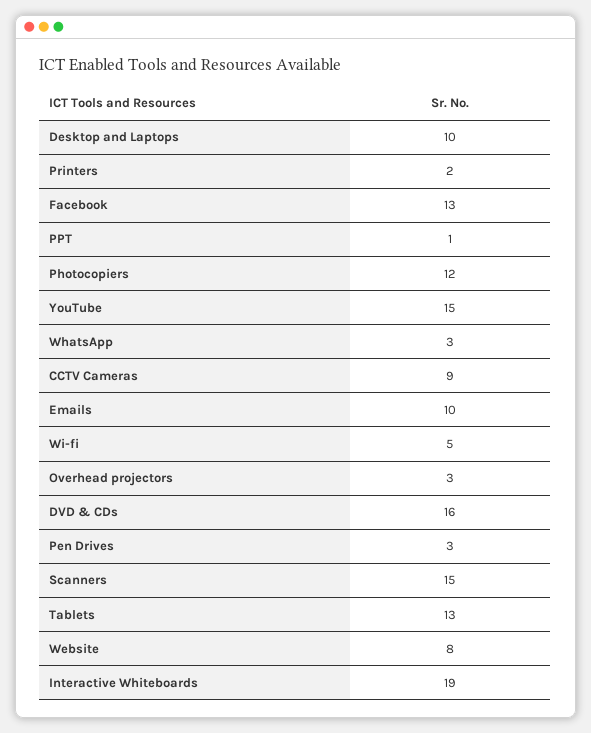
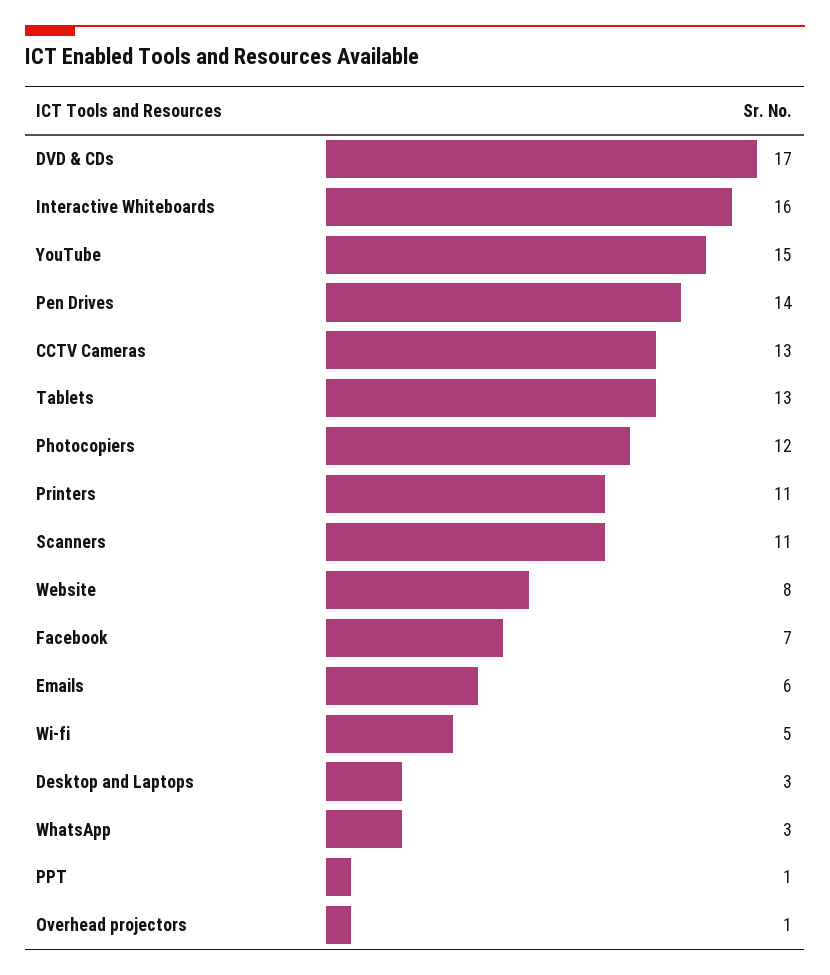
  {
-   "Desktop and Laptops": 10,
+   "Desktop and Laptops": 3,
-   "Printers": 2,
+   "Printers": 11,
-   "Facebook": 13,
+   "Facebook": 7,
    "PPT": 1,
    "Photocopiers": 12,
    "YouTube": 15,
    "WhatsApp": 3,
-   "CCTV Cameras": 9,
+   "CCTV Cameras": 13,
-   "Emails": 10,
+   "Emails": 6,
    "Wi-fi": 5,
-   "Overhead projectors": 3,
+   "Overhead projectors": 1,
-   "DVD & CDs": 16,
+   "DVD & CDs": 17,
-   "Pen Drives": 3,
+   "Pen Drives": 14,
-   "Scanners": 15,
+   "Scanners": 11,
    "Tablets": 13,
    "Website": 8,
-   "Interactive Whiteboards": 19
+   "Interactive Whiteboards": 16
  }

